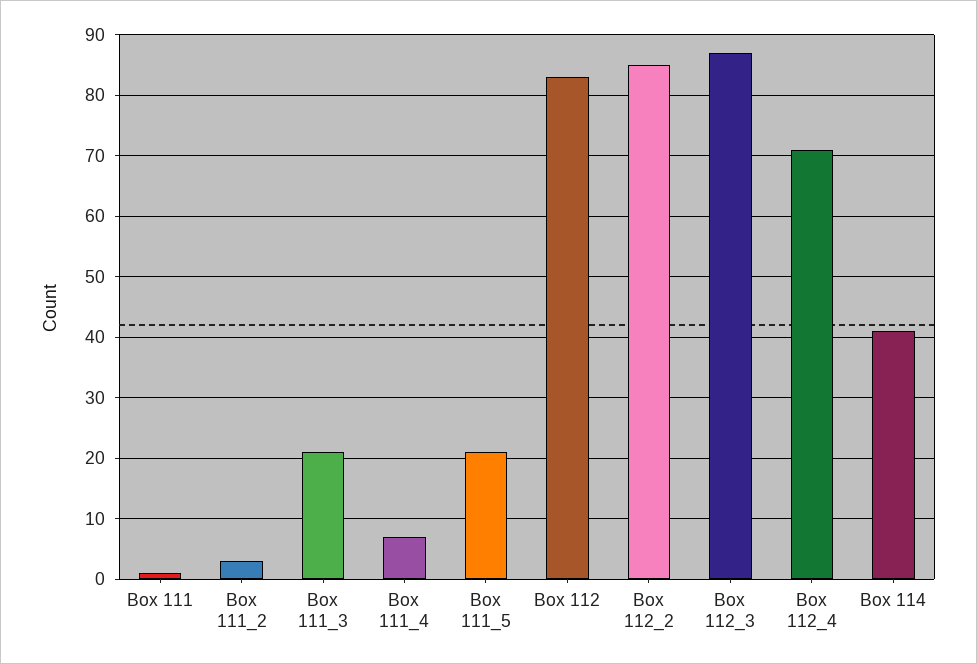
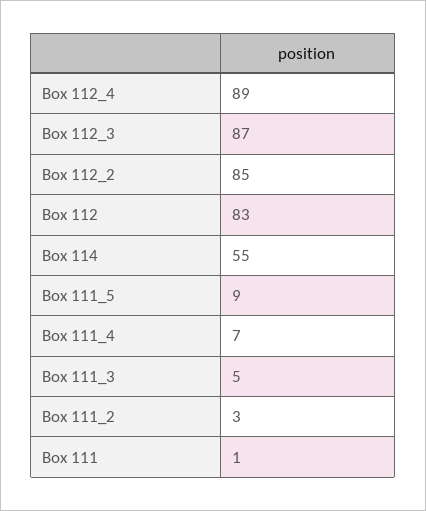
  {
    "Box 111": 1,
    "Box 111_2": 3,
-   "Box 111_3": 21,
+   "Box 111_3": 5,
    "Box 111_4": 7,
-   "Box 111_5": 21,
+   "Box 111_5": 9,
    "Box 112": 83,
    "Box 112_2": 85,
    "Box 112_3": 87,
-   "Box 112_4": 71,
+   "Box 112_4": 89,
-   "Box 114": 41
+   "Box 114": 55
  }

